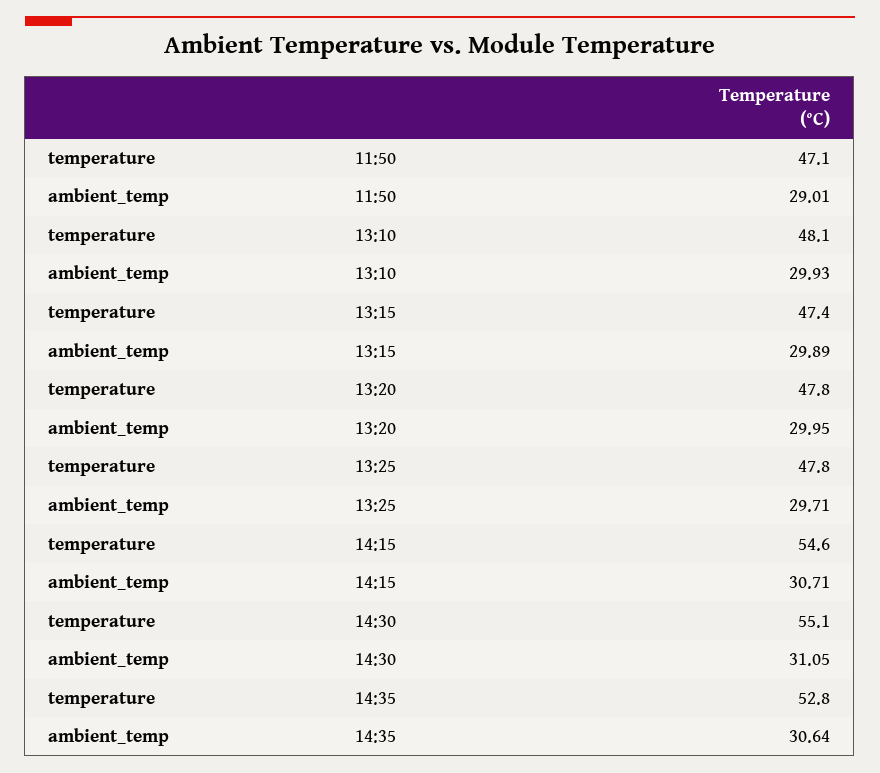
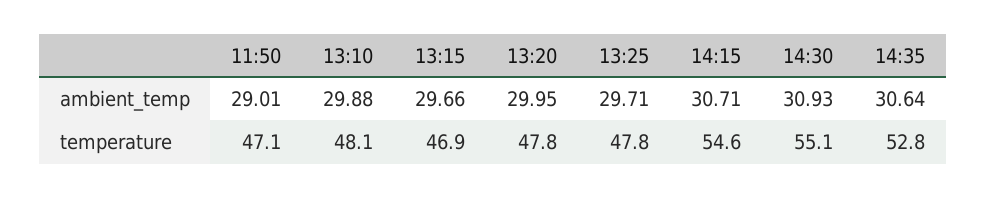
  {
    "temperature": {
      "11:50": 47.1,
      "13:10": 48.1,
-     "13:15": 47.4,
+     "13:15": 46.9,
      "13:20": 47.8,
      "13:25": 47.8,
      "14:15": 54.6,
      "14:30": 55.1,
      "14:35": 52.8
    },
    "ambient_temp": {
      "11:50": 29.01,
-     "13:10": 29.93,
+     "13:10": 29.88,
-     "13:15": 29.89,
+     "13:15": 29.66,
      "13:20": 29.95,
      "13:25": 29.71,
      "14:15": 30.71,
-     "14:30": 31.05,
+     "14:30": 30.93,
      "14:35": 30.64
    }
  }

